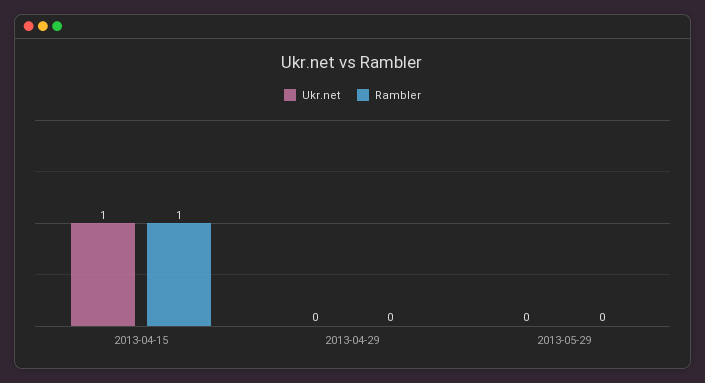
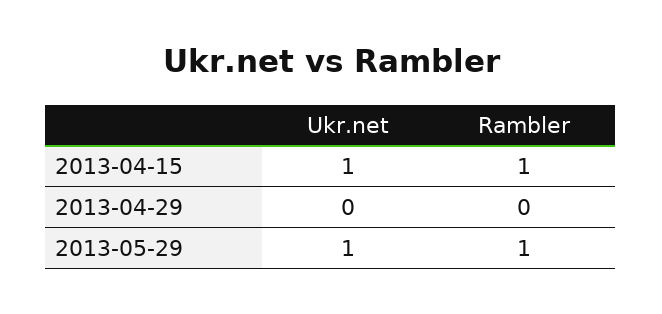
  {
    "Ukr.net": {
      "2013-04-15": 1,
      "2013-04-29": 0,
-     "2013-05-29": 0
+     "2013-05-29": 1
    },
    "Rambler": {
      "2013-04-15": 1,
      "2013-04-29": 0,
-     "2013-05-29": 0
+     "2013-05-29": 1
    }
  }

